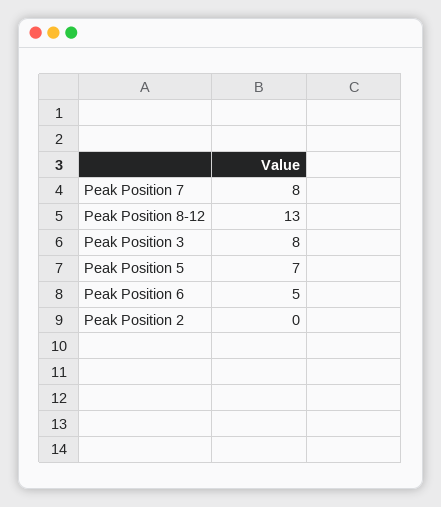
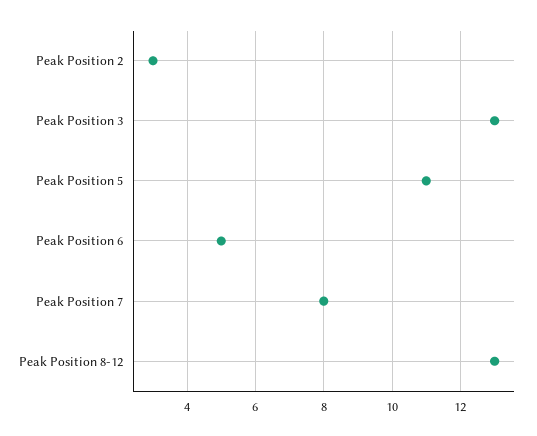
  {
    "Peak Position 7": 8,
    "Peak Position 8-12": 13,
-   "Peak Position 3": 8,
+   "Peak Position 3": 13,
-   "Peak Position 5": 7,
+   "Peak Position 5": 11,
    "Peak Position 6": 5,
-   "Peak Position 2": 0
+   "Peak Position 2": 3
  }

